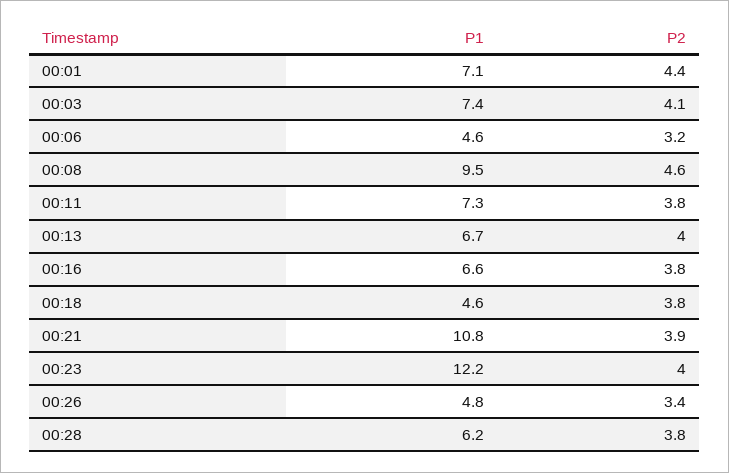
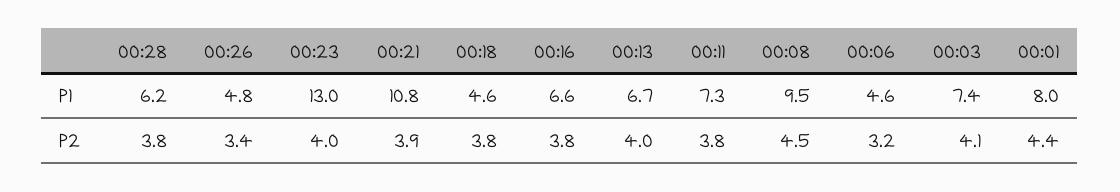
  {
    "P1": {
-     "00:01": 7.1,
+     "00:01": 8,
      "00:03": 7.4,
      "00:06": 4.6,
      "00:08": 9.5,
      "00:11": 7.3,
      "00:13": 6.7,
      "00:16": 6.6,
      "00:18": 4.6,
      "00:21": 10.8,
-     "00:23": 12.2,
+     "00:23": 13,
      "00:26": 4.8,
      "00:28": 6.2
    },
    "P2": {
      "00:01": 4.4,
      "00:03": 4.1,
      "00:06": 3.2,
-     "00:08": 4.6,
+     "00:08": 4.5,
      "00:11": 3.8,
      "00:13": 4,
      "00:16": 3.8,
      "00:18": 3.8,
      "00:21": 3.9,
      "00:23": 4,
      "00:26": 3.4,
      "00:28": 3.8
    }
  }

